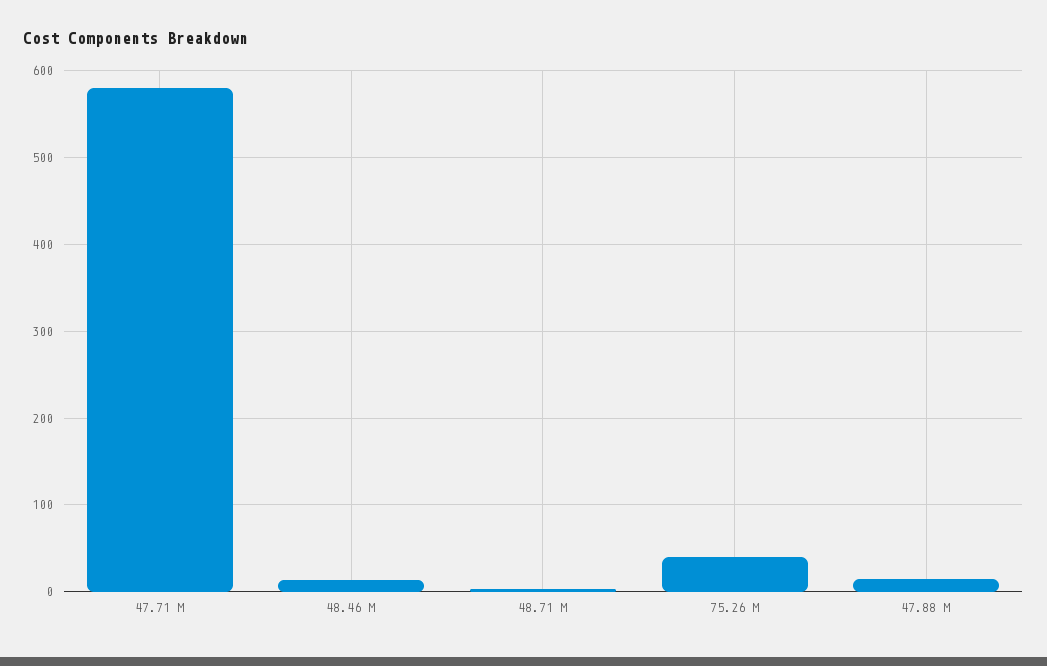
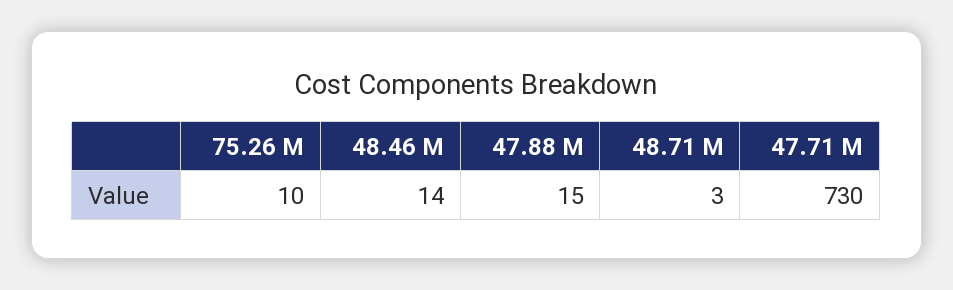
  {
-   "47.71 M": 580,
+   "47.71 M": 730,
    "48.46 M": 14,
    "48.71 M": 3,
-   "75.26 M": 40,
+   "75.26 M": 10,
    "47.88 M": 15
  }

